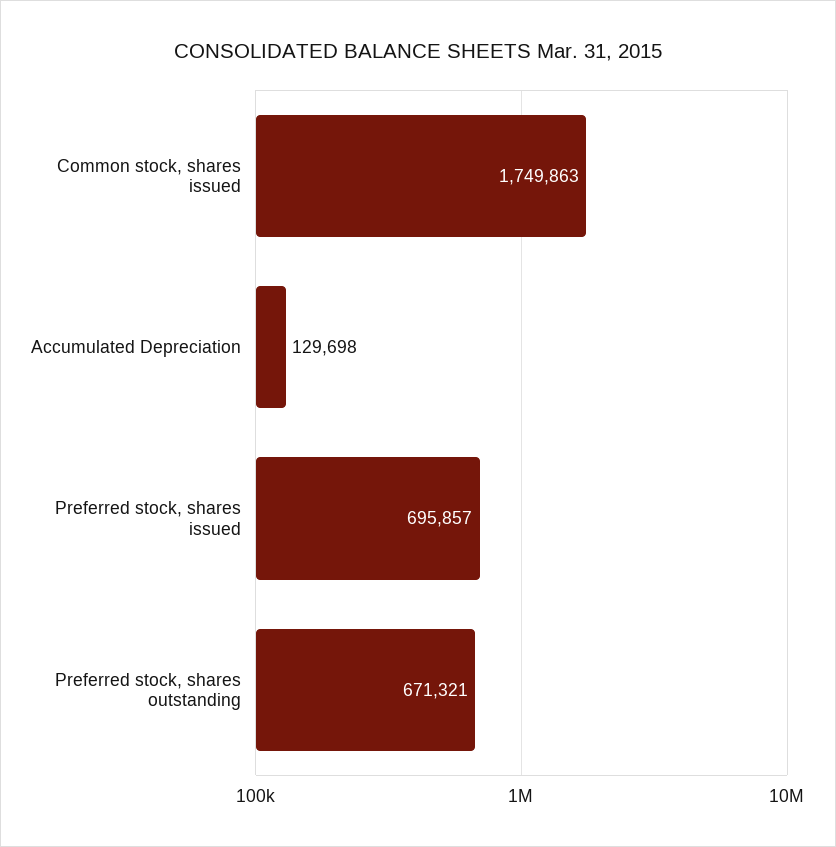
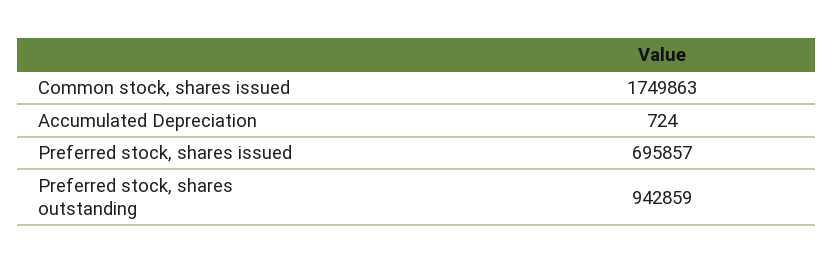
  {
    "Common stock, shares issued": 1749863,
-   "Accumulated Depreciation": 129698,
+   "Accumulated Depreciation": 724,
    "Preferred stock, shares issued": 695857,
-   "Preferred stock, shares outstanding": 671321
+   "Preferred stock, shares outstanding": 942859
  }

